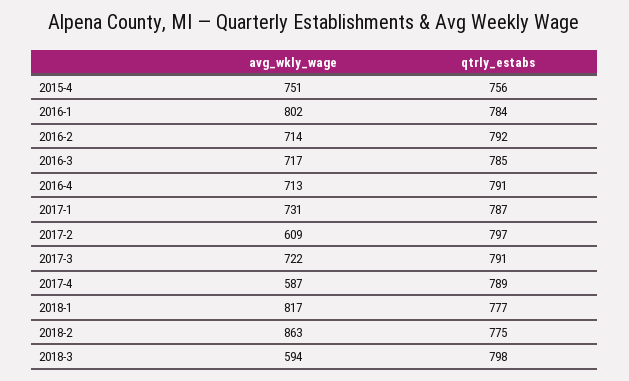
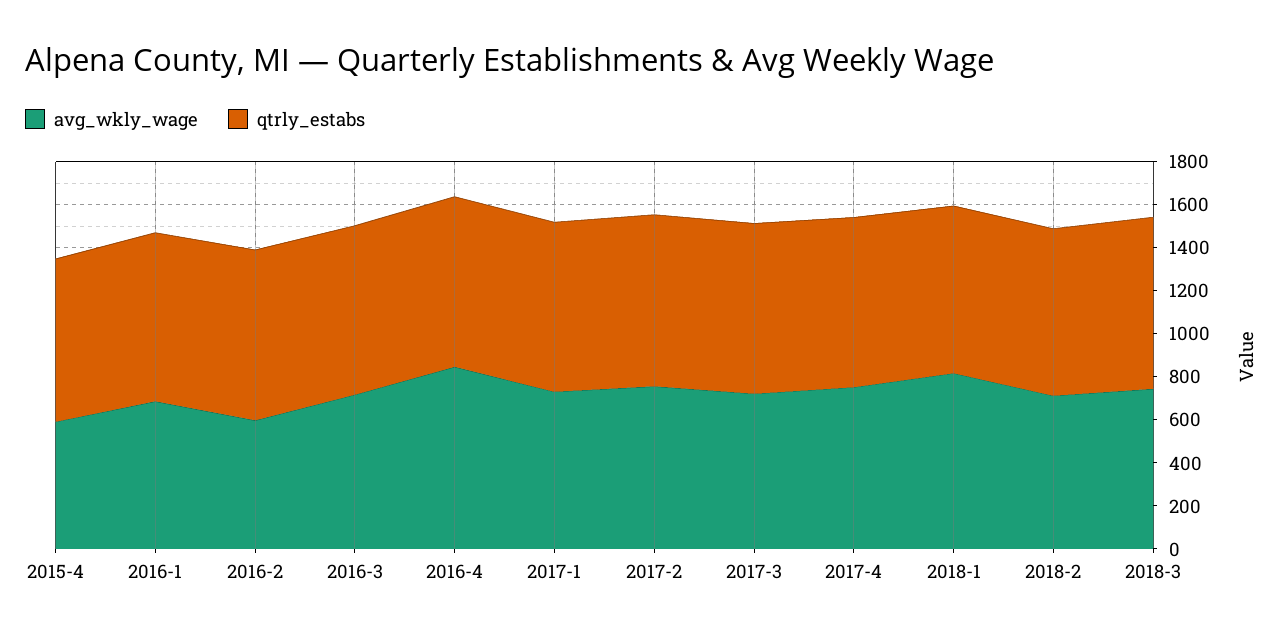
  {
    "avg_wkly_wage": {
-     "2015-4": 751,
+     "2015-4": 600,
-     "2016-1": 802,
+     "2016-1": 700,
-     "2016-2": 714,
+     "2016-2": 600,
      "2016-3": 717,
-     "2016-4": 713,
+     "2016-4": 850,
      "2017-1": 731,
-     "2017-2": 609,
+     "2017-2": 750,
      "2017-3": 722,
-     "2017-4": 587,
+     "2017-4": 750,
      "2018-1": 817,
-     "2018-2": 863,
+     "2018-2": 700,
-     "2018-3": 594
+     "2018-3": 750
    },
    "qtrly_estabs": {
      "2015-4": 756,
      "2016-1": 784,
      "2016-2": 792,
      "2016-3": 785,
      "2016-4": 791,
      "2017-1": 787,
      "2017-2": 797,
      "2017-3": 791,
      "2017-4": 789,
      "2018-1": 777,
      "2018-2": 775,
      "2018-3": 798
    }
  }

